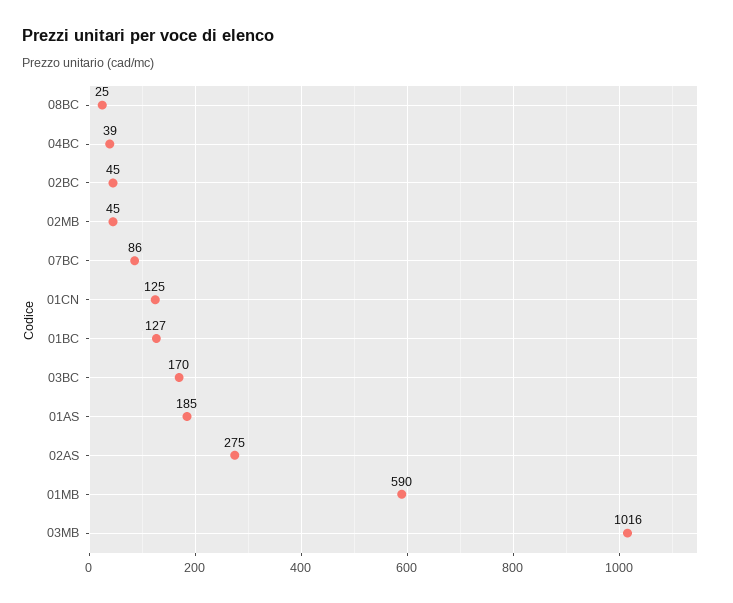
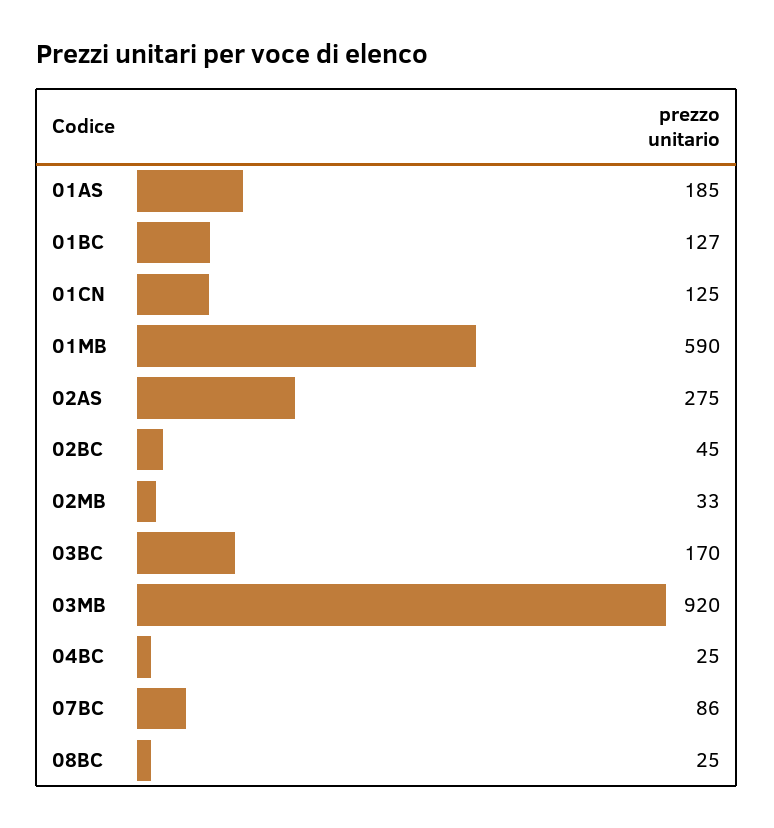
  {
    "08BC": 25,
-   "04BC": 39,
+   "04BC": 25,
    "02BC": 45,
-   "02MB": 45,
+   "02MB": 33,
    "07BC": 86,
    "01CN": 125,
    "01BC": 127,
    "03BC": 170,
    "01AS": 185,
    "02AS": 275,
    "01MB": 590,
-   "03MB": 1016
+   "03MB": 920
  }

